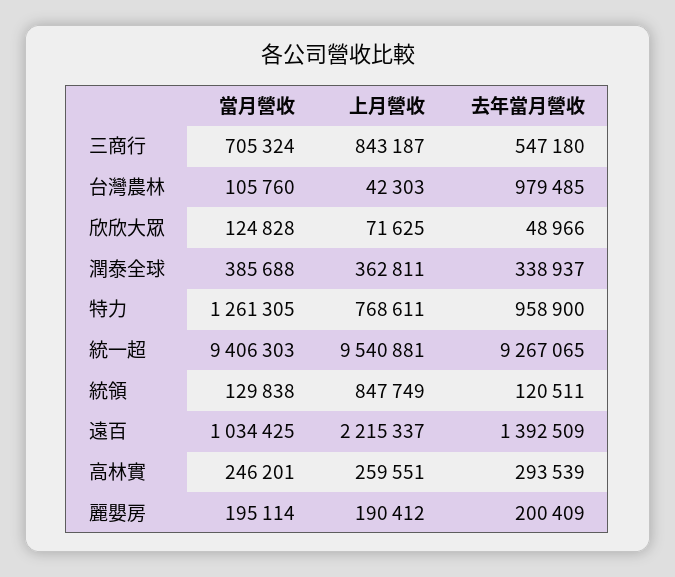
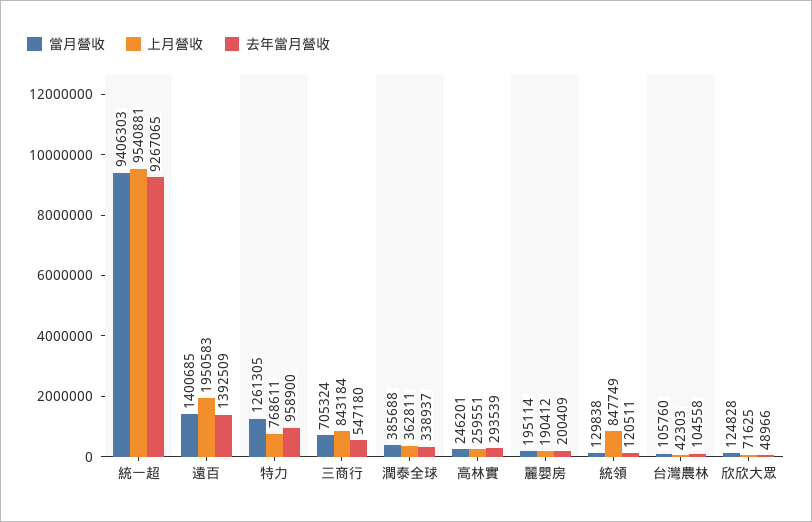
  {
    "當月營收": {
      "三商行": 705324,
      "台灣農林": 105760,
      "欣欣大眾": 124828,
      "潤泰全球": 385688,
      "特力": 1261305,
      "統一超": 9406303,
      "統領": 129838,
-     "遠百": 1034425,
+     "遠百": 1400685,
      "高林實": 246201,
      "麗嬰房": 195114
    },
    "上月營收": {
-     "三商行": 843187,
+     "三商行": 843184,
      "台灣農林": 42303,
      "欣欣大眾": 71625,
      "潤泰全球": 362811,
      "特力": 768611,
      "統一超": 9540881,
      "統領": 847749,
-     "遠百": 2215337,
+     "遠百": 1950583,
      "高林實": 259551,
      "麗嬰房": 190412
    },
    "去年當月營收": {
      "三商行": 547180,
-     "台灣農林": 979485,
+     "台灣農林": 104558,
      "欣欣大眾": 48966,
      "潤泰全球": 338937,
      "特力": 958900,
      "統一超": 9267065,
      "統領": 120511,
      "遠百": 1392509,
      "高林實": 293539,
      "麗嬰房": 200409
    }
  }

